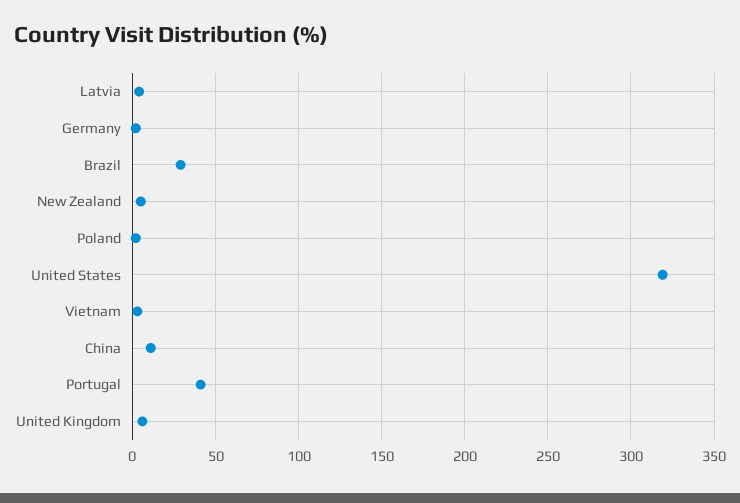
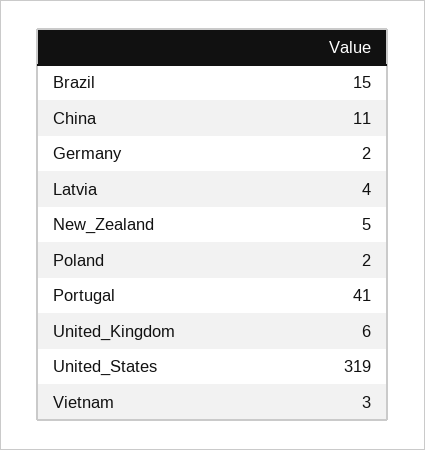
  {
    "Latvia": 4,
    "Germany": 2,
-   "Brazil": 30,
+   "Brazil": 15,
    "New Zealand": 5,
    "Poland": 2,
    "United States": 319,
    "Vietnam": 3,
    "China": 11,
    "Portugal": 41,
    "United Kingdom": 6
  }

